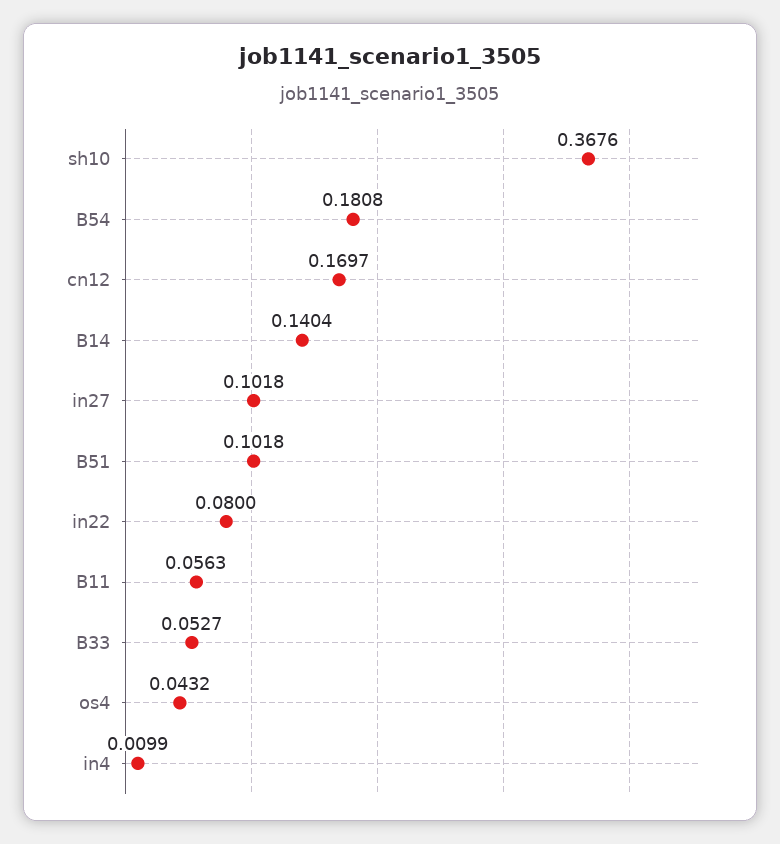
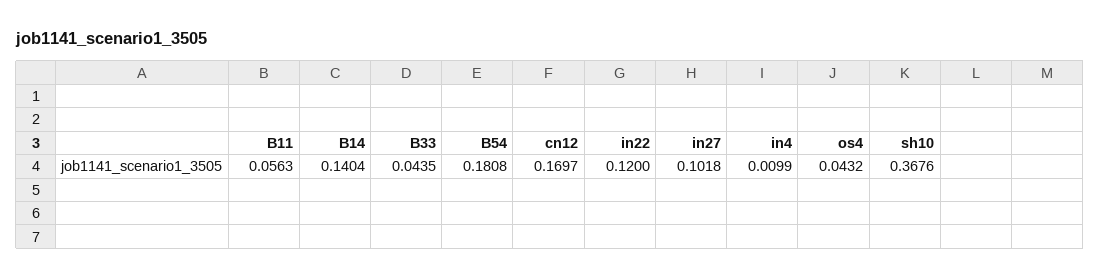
  {
    "sh10": 0.3676,
    "B54": 0.1808,
    "cn12": 0.1697,
    "B14": 0.1404,
    "in27": 0.1018,
-   "B51": 0.1018,
-   "in22": 0.08,
+   "in22": 0.12,
    "B11": 0.0563,
-   "B33": 0.0527,
+   "B33": 0.0435,
    "os4": 0.0432,
    "in4": 0.0099
  }

